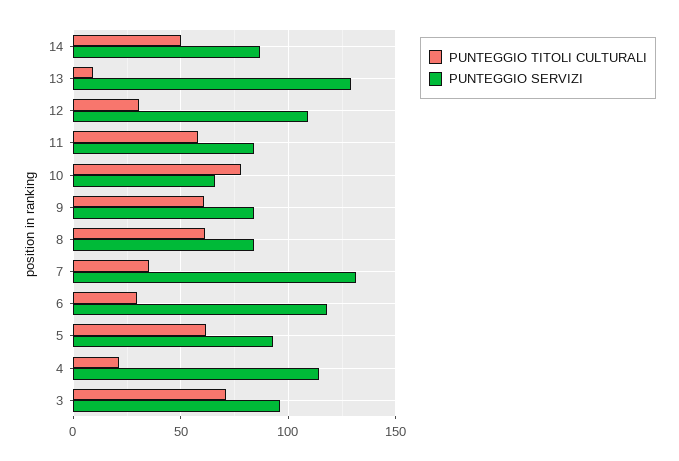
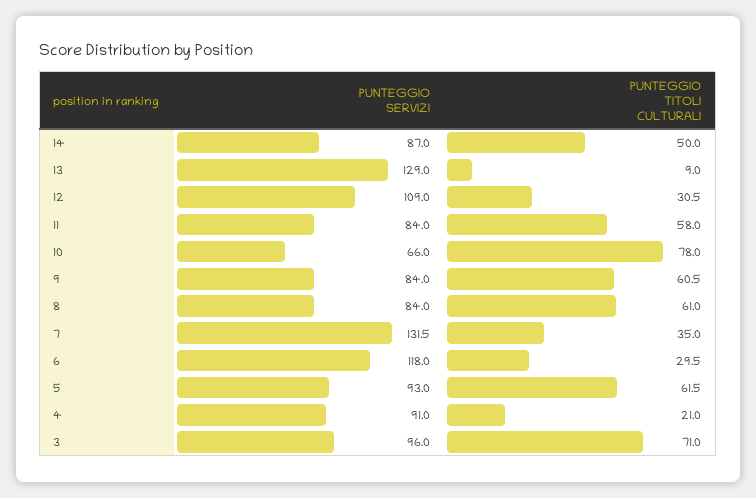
  {
    "PUNTEGGIO TITOLI CULTURALI": {
      "14": 50,
      "13": 9,
      "12": 30.5,
      "11": 58,
      "10": 78,
      "9": 60.5,
      "8": 61,
      "7": 35,
      "6": 29.5,
      "5": 61.5,
      "4": 21,
      "3": 71
    },
    "PUNTEGGIO SERVIZI": {
      "14": 87,
      "13": 129,
      "12": 109,
      "11": 84,
      "10": 66,
      "9": 84,
      "8": 84,
      "7": 131.5,
      "6": 118,
      "5": 93,
-     "4": 115,
+     "4": 91,
      "3": 96
    }
  }

